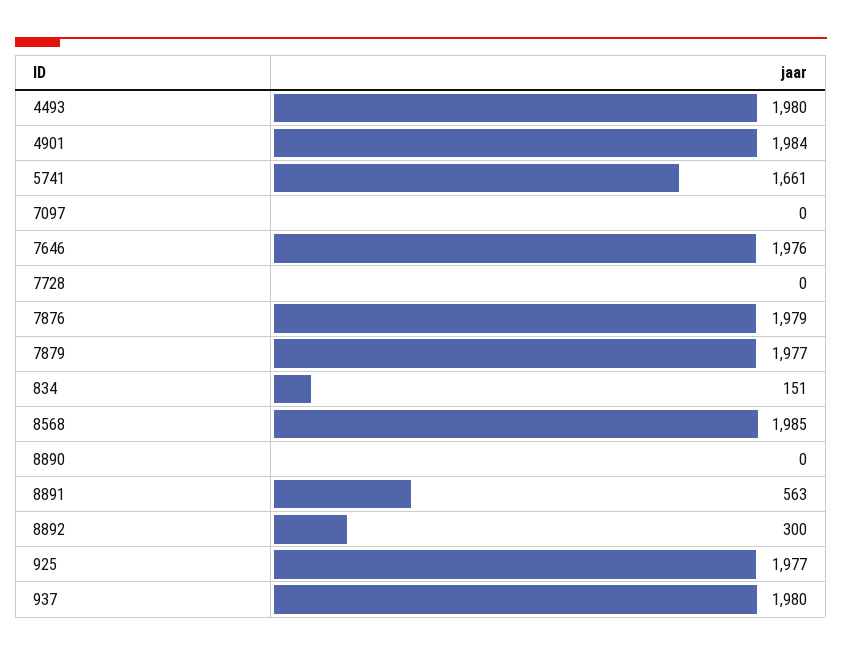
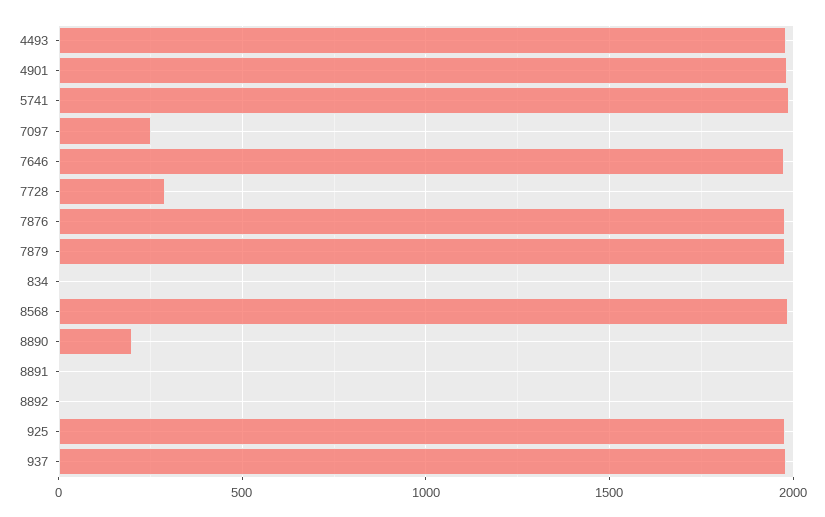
  {
    "4493": 1980,
    "4901": 1984,
-   "5741": 1661,
+   "5741": 2000,
-   "7097": 0,
+   "7097": 250,
    "7646": 1976,
-   "7728": 0,
+   "7728": 300,
    "7876": 1979,
    "7879": 1977,
-   "834": 151,
+   "834": 0,
    "8568": 1985,
-   "8890": 0,
+   "8890": 200,
-   "8891": 563,
+   "8891": 0,
-   "8892": 300,
+   "8892": 0,
    "925": 1977,
    "937": 1980
  }

